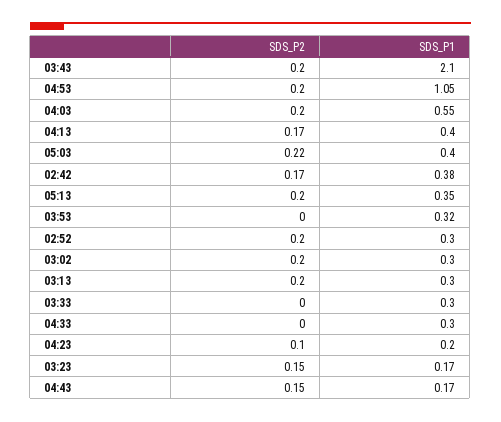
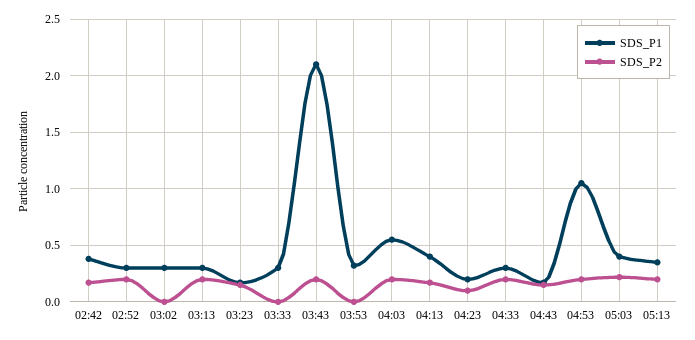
  {
    "SDS_P2": {
      "03:43": 0.2,
      "04:53": 0.2,
      "04:03": 0.2,
      "04:13": 0.17,
      "05:03": 0.22,
      "02:42": 0.17,
      "05:13": 0.2,
      "03:53": 0,
      "02:52": 0.2,
-     "03:02": 0.2,
+     "03:02": 0,
      "03:13": 0.2,
      "03:33": 0,
-     "04:33": 0,
+     "04:33": 0.2,
      "04:23": 0.1,
      "03:23": 0.15,
      "04:43": 0.15
    },
    "SDS_P1": {
      "03:43": 2.1,
      "04:53": 1.05,
      "04:03": 0.55,
      "04:13": 0.4,
      "05:03": 0.4,
      "02:42": 0.38,
      "05:13": 0.35,
      "03:53": 0.32,
      "02:52": 0.3,
      "03:02": 0.3,
      "03:13": 0.3,
      "03:33": 0.3,
      "04:33": 0.3,
      "04:23": 0.2,
      "03:23": 0.17,
      "04:43": 0.17
    }
  }

